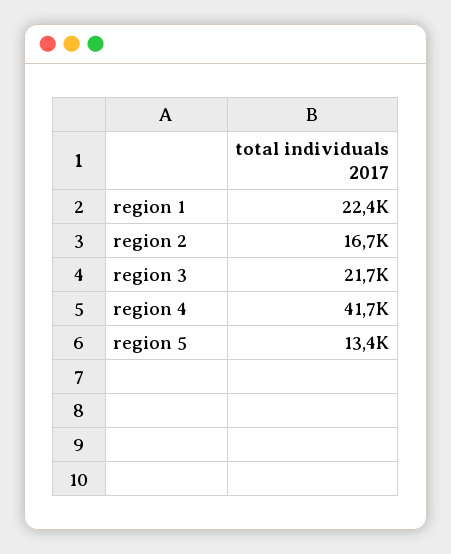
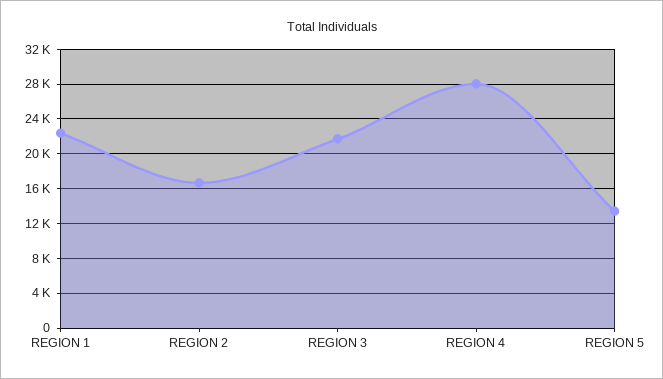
  {
    "region 1": 22400,
    "region 2": 16700,
    "region 3": 21700,
-   "region 4": 41700,
+   "region 4": 28000,
    "region 5": 13400
  }

